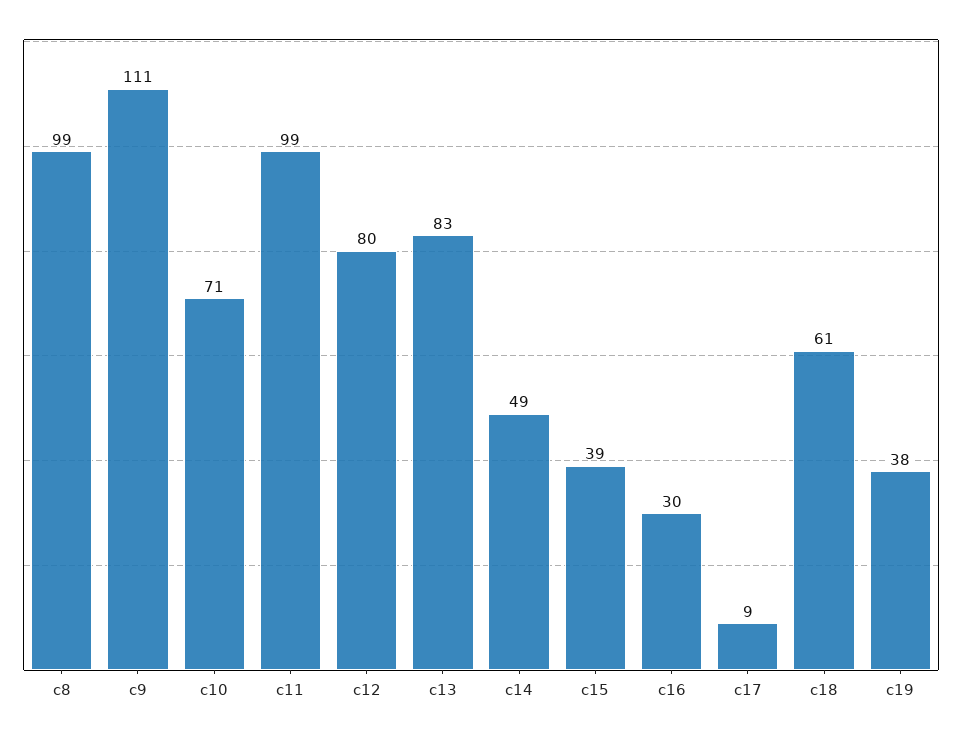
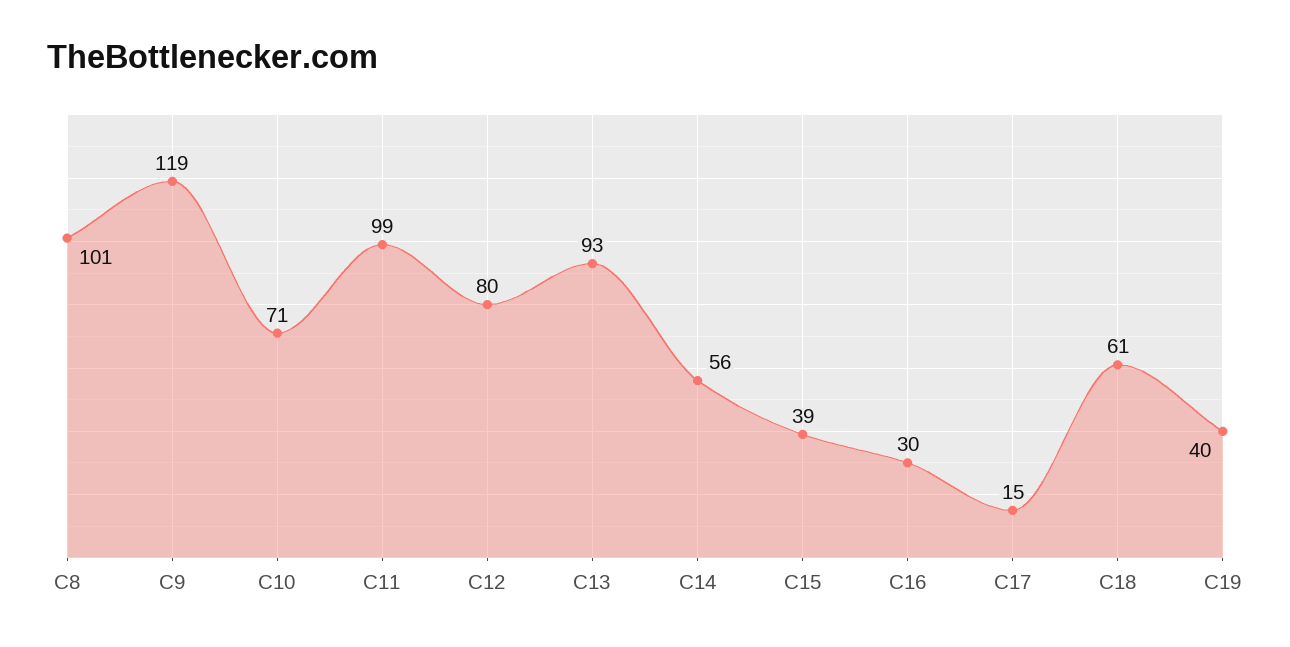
  {
-   "c8": 99,
+   "c8": 101,
-   "c9": 111,
+   "c9": 119,
    "c10": 71,
    "c11": 99,
    "c12": 80,
-   "c13": 83,
+   "c13": 93,
-   "c14": 49,
+   "c14": 56,
    "c15": 39,
    "c16": 30,
-   "c17": 9,
+   "c17": 15,
    "c18": 61,
-   "c19": 38
+   "c19": 40
  }

